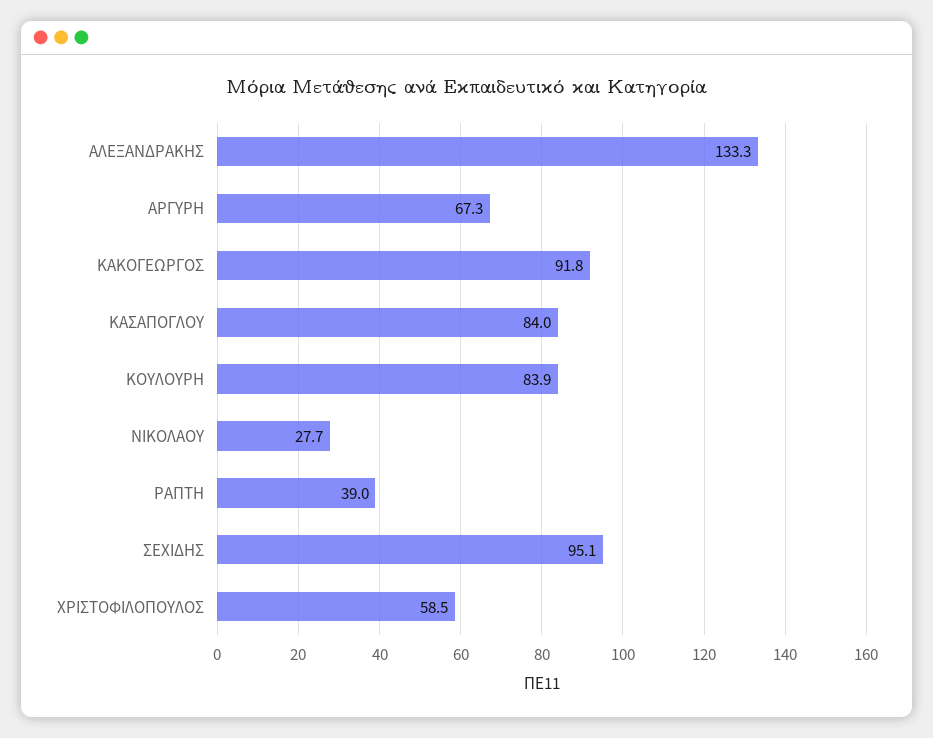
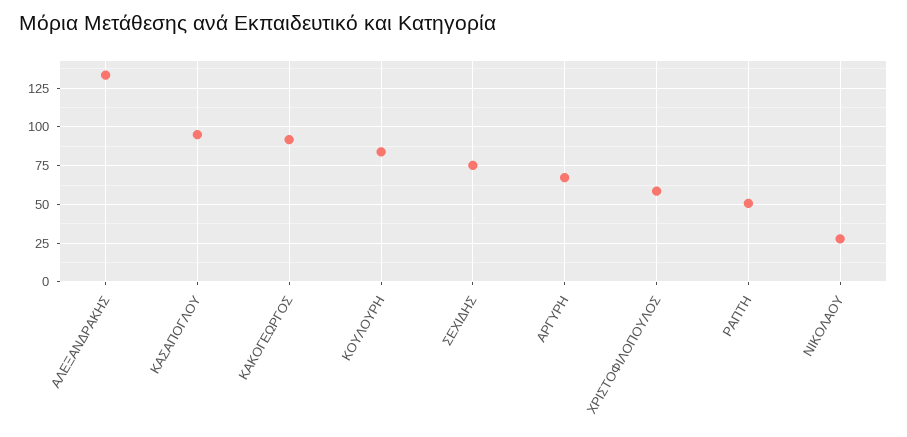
  {
    "ΑΛΕΞΑΝΔΡΑΚΗΣ": 133.3,
    "ΑΡΓΥΡΗ": 67.3,
    "ΚΑΚΟΓΕΩΡΓΟΣ": 91.8,
-   "ΚΑΣΑΠΟΓΛΟΥ": 84,
+   "ΚΑΣΑΠΟΓΛΟΥ": 95,
    "ΚΟΥΛΟΥΡΗ": 83.9,
    "ΝΙΚΟΛΑΟΥ": 27.7,
-   "ΡΑΠΤΗ": 39,
+   "ΡΑΠΤΗ": 50,
-   "ΣΕΧΙΔΗΣ": 95.1,
+   "ΣΕΧΙΔΗΣ": 75,
    "ΧΡΙΣΤΟΦΙΛΟΠΟΥΛΟΣ": 58.5
  }

